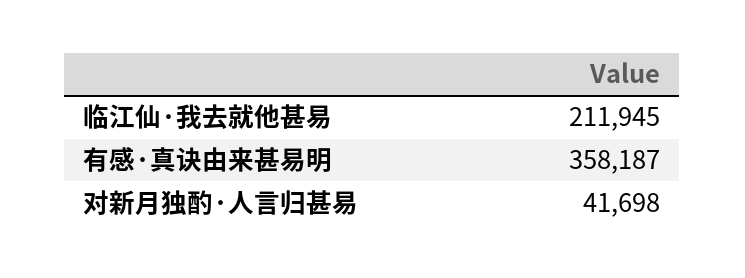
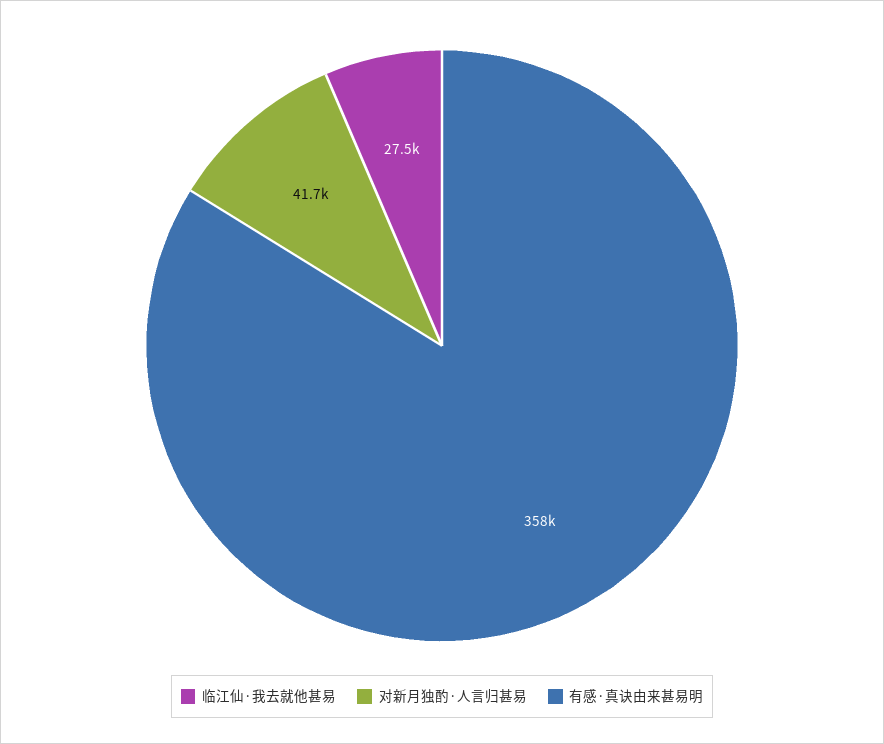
  {
-   "临江仙·我去就他甚易": 211945,
+   "临江仙·我去就他甚易": 27500,
    "有感·真诀由来甚易明": 358187,
    "对新月独酌·人言归甚易": 41698
  }

